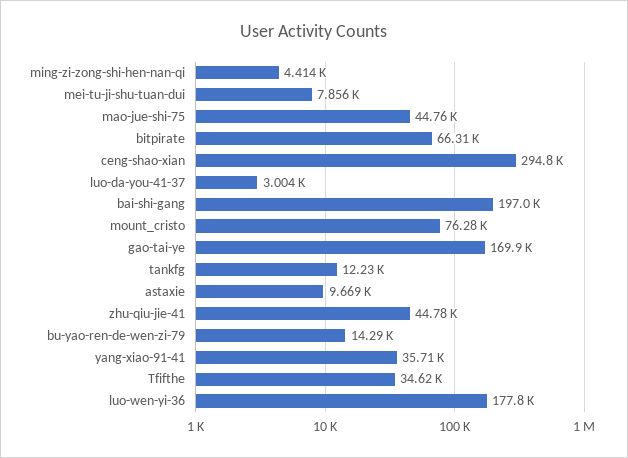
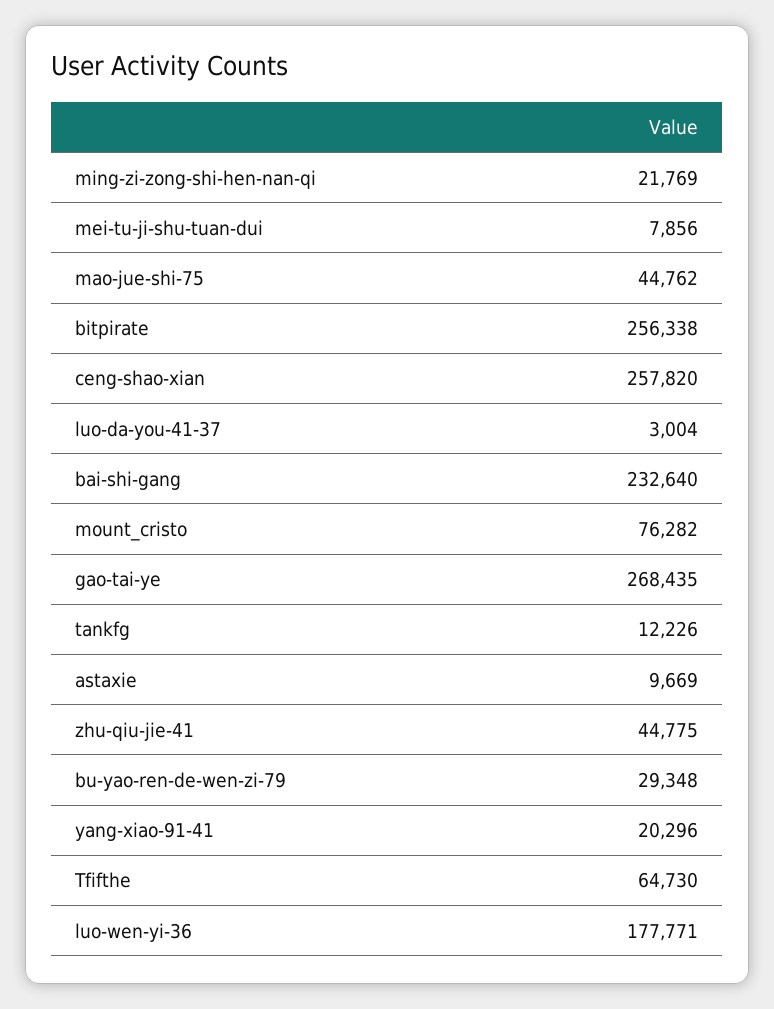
  {
-   "ming-zi-zong-shi-hen-nan-qi": 4414,
+   "ming-zi-zong-shi-hen-nan-qi": 21769,
    "mei-tu-ji-shu-tuan-dui": 7856,
    "mao-jue-shi-75": 44762,
-   "bitpirate": 66310,
+   "bitpirate": 256338,
-   "ceng-shao-xian": 294800,
+   "ceng-shao-xian": 257820,
    "luo-da-you-41-37": 3004,
-   "bai-shi-gang": 197000,
+   "bai-shi-gang": 232640,
    "mount_cristo": 76282,
-   "gao-tai-ye": 169900,
+   "gao-tai-ye": 268435,
    "tankfg": 12226,
    "astaxie": 9669,
    "zhu-qiu-jie-41": 44775,
-   "bu-yao-ren-de-wen-zi-79": 14290,
+   "bu-yao-ren-de-wen-zi-79": 29348,
-   "yang-xiao-91-41": 35710,
+   "yang-xiao-91-41": 20296,
-   "Tfifthe": 34620,
+   "Tfifthe": 64730,
    "luo-wen-yi-36": 177771
  }

